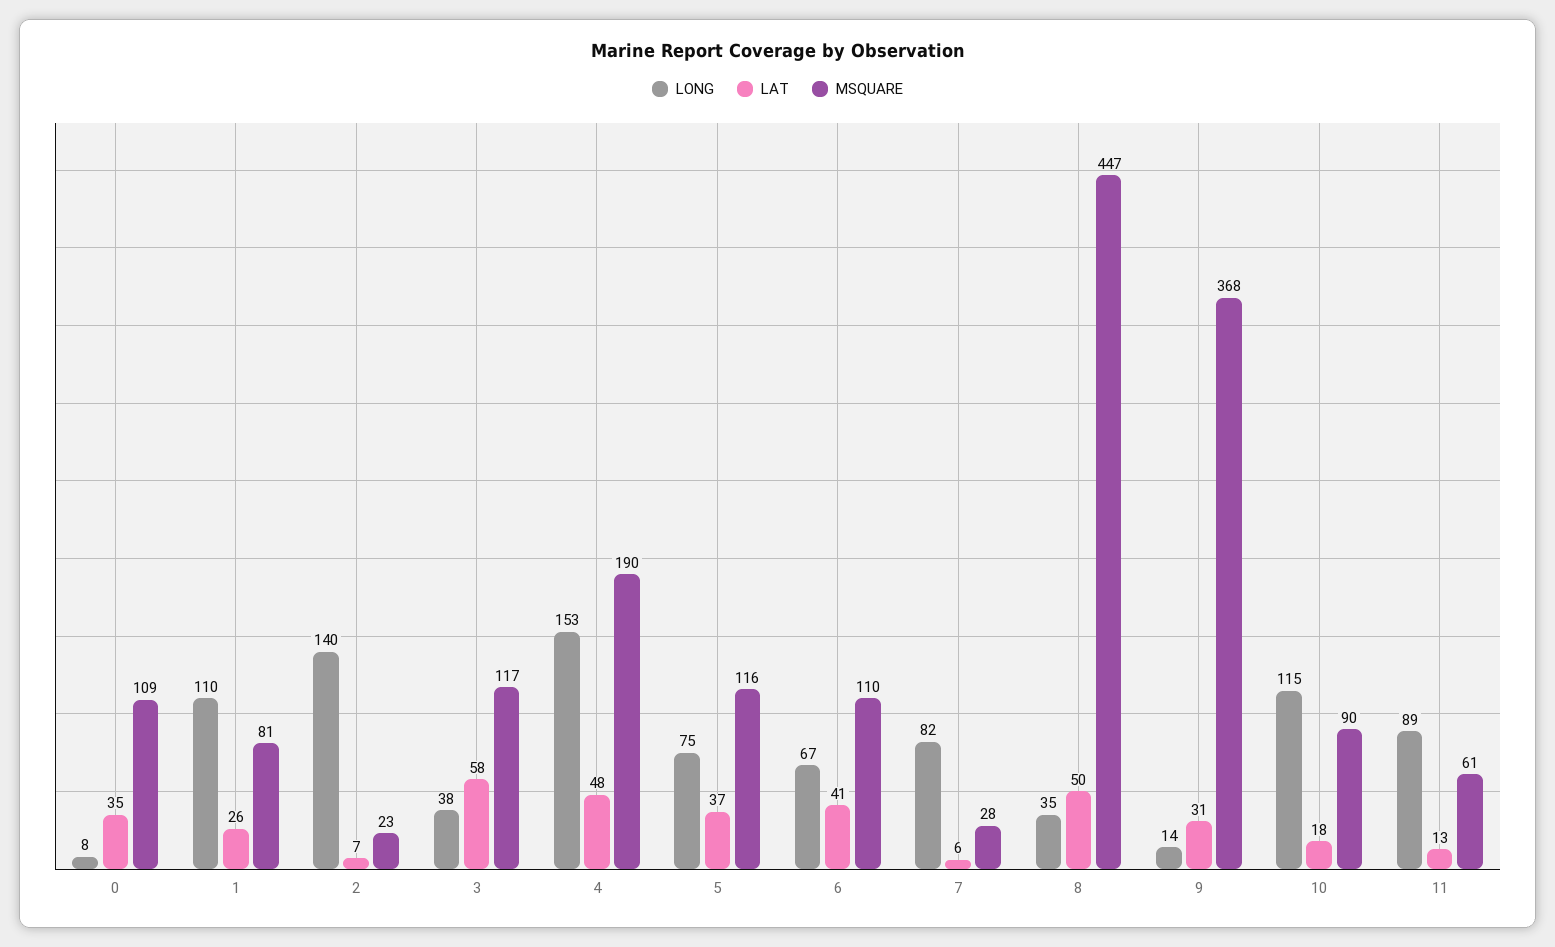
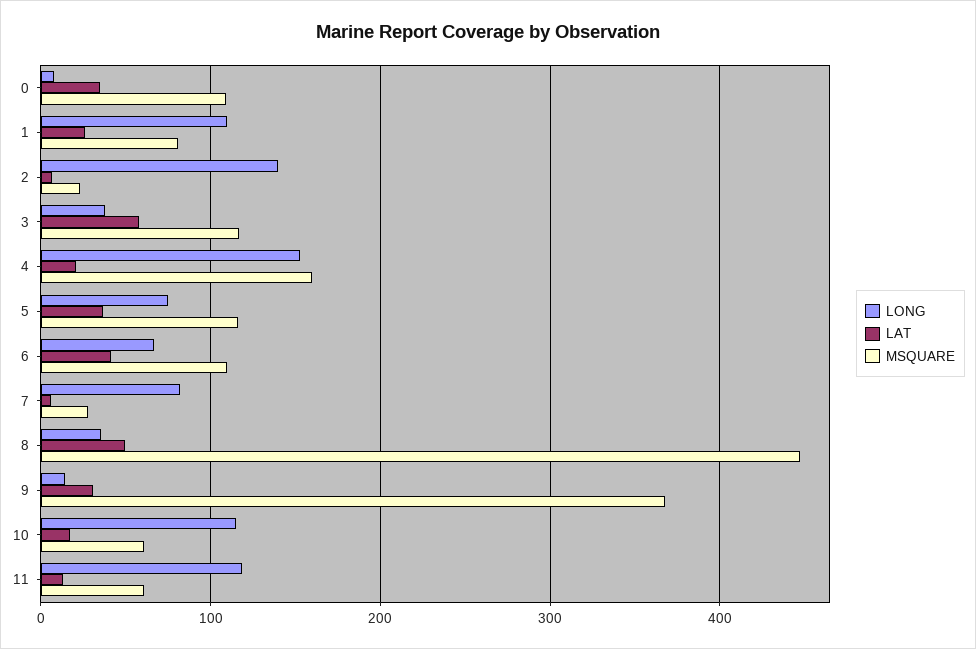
  {
    "LONG": {
      "0": 8,
      "1": 110,
      "2": 140,
      "3": 38,
      "4": 153,
      "5": 75,
      "6": 67,
      "7": 82,
      "8": 35,
      "9": 14,
      "10": 115,
-     "11": 89
+     "11": 120
    },
    "LAT": {
      "0": 35,
      "1": 26,
      "2": 7,
      "3": 58,
-     "4": 48,
+     "4": 20,
      "5": 37,
      "6": 41,
      "7": 6,
      "8": 50,
      "9": 31,
      "10": 18,
      "11": 13
    },
    "MSQUARE": {
      "0": 109,
      "1": 81,
      "2": 23,
      "3": 117,
-     "4": 190,
+     "4": 160,
      "5": 116,
      "6": 110,
      "7": 28,
      "8": 447,
      "9": 368,
-     "10": 90,
+     "10": 60,
      "11": 61
    }
  }

